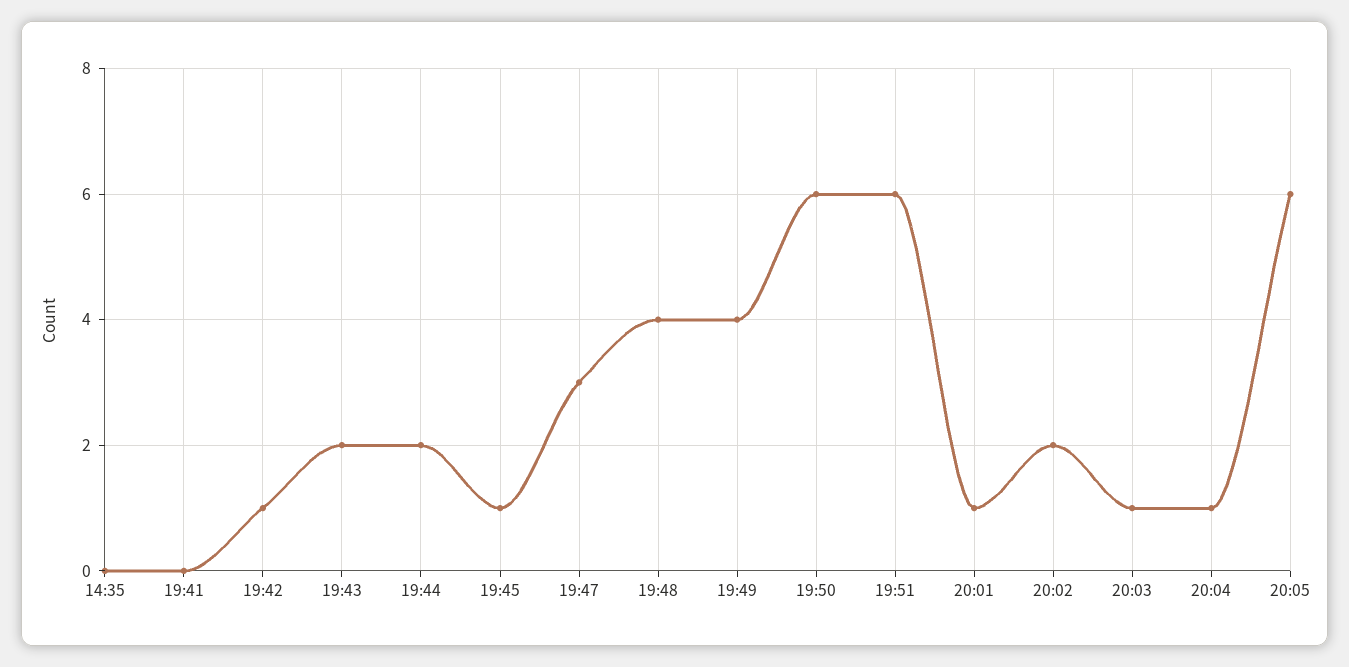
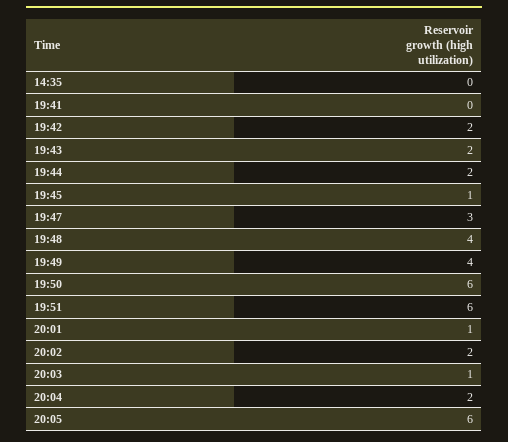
  {
    "14:35": 0,
    "19:41": 0,
-   "19:42": 1,
+   "19:42": 2,
    "19:43": 2,
    "19:44": 2,
    "19:45": 1,
    "19:47": 3,
    "19:48": 4,
    "19:49": 4,
    "19:50": 6,
    "19:51": 6,
    "20:01": 1,
    "20:02": 2,
    "20:03": 1,
-   "20:04": 1,
+   "20:04": 2,
    "20:05": 6
  }

